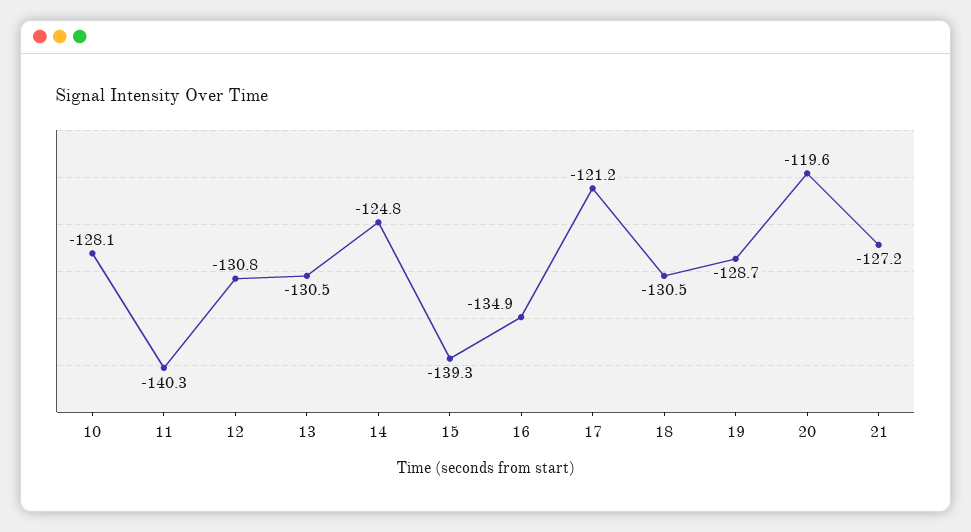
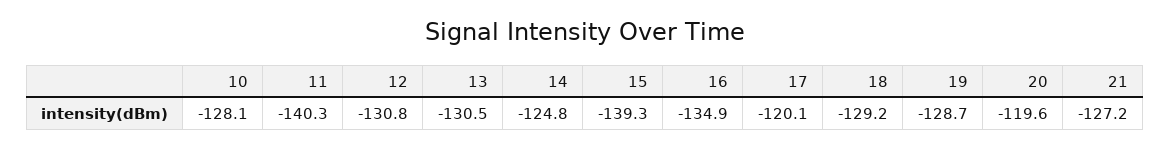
  {
    "10": -128.1,
    "11": -140.3,
    "12": -130.8,
    "13": -130.5,
    "14": -124.8,
    "15": -139.3,
    "16": -134.9,
-   "17": -121.2,
+   "17": -120.1,
-   "18": -130.5,
+   "18": -129.2,
    "19": -128.7,
    "20": -119.6,
    "21": -127.2
  }

